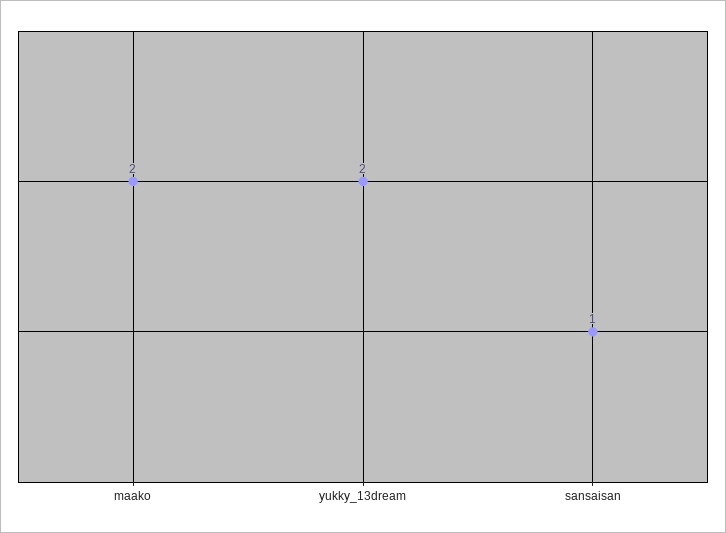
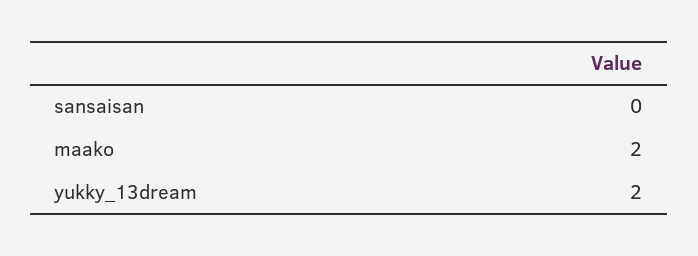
  {
    "maako": 2,
    "yukky_13dream": 2,
-   "sansaisan": 1
+   "sansaisan": 0
  }

